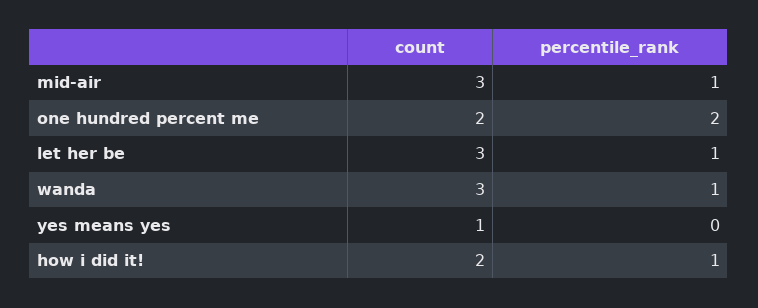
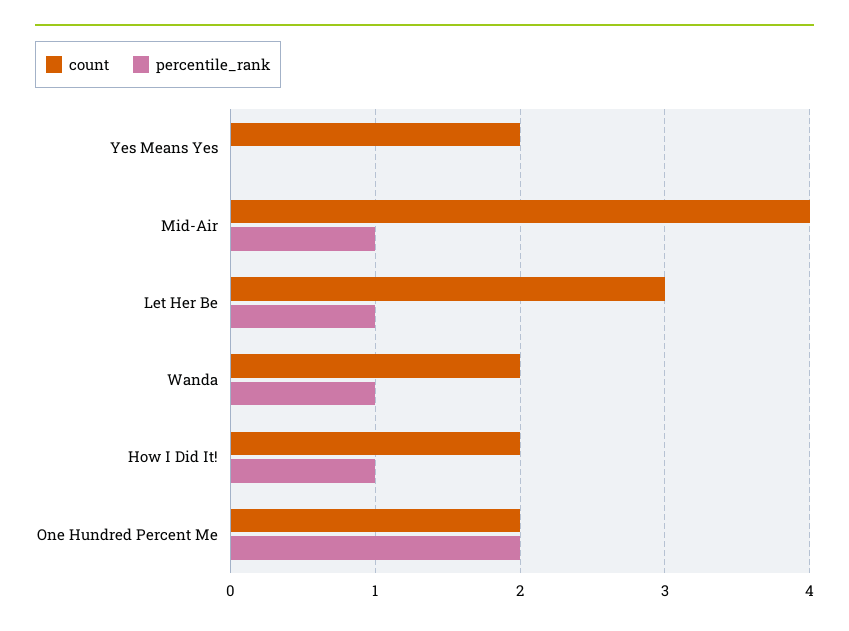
  {
    "count": {
-     "mid-air": 3,
+     "mid-air": 4,
      "one hundred percent me": 2,
      "let her be": 3,
-     "wanda": 3,
+     "wanda": 2,
-     "yes means yes": 1,
+     "yes means yes": 2,
      "how i did it!": 2
    },
    "percentile_rank": {
      "mid-air": 1,
      "one hundred percent me": 2,
      "let her be": 1,
      "wanda": 1,
      "yes means yes": 0,
      "how i did it!": 1
    }
  }

